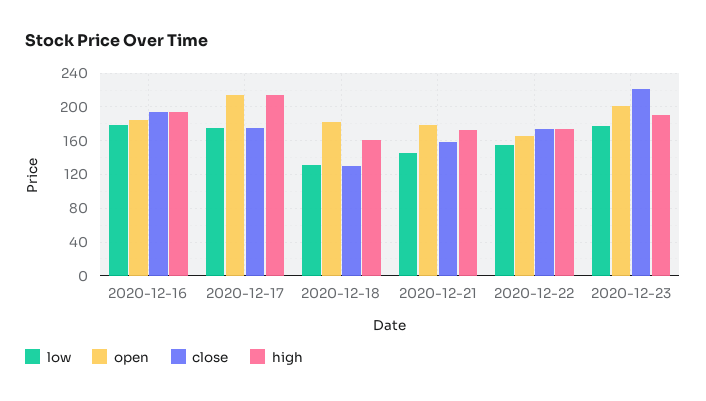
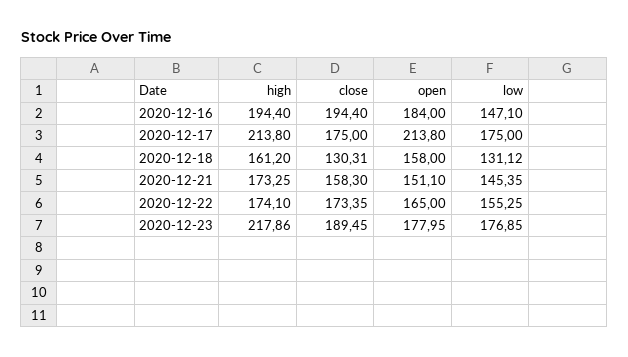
  {
    "low": {
-     "2020-12-16": 180,
+     "2020-12-16": 147.1,
      "2020-12-17": 175,
      "2020-12-18": 131.12,
      "2020-12-21": 145.35,
      "2020-12-22": 155.25,
      "2020-12-23": 176.85
    },
    "open": {
      "2020-12-16": 184,
      "2020-12-17": 213.8,
-     "2020-12-18": 180,
+     "2020-12-18": 158,
-     "2020-12-21": 180,
+     "2020-12-21": 151.1,
      "2020-12-22": 165,
-     "2020-12-23": 200
+     "2020-12-23": 177.95
    },
    "close": {
      "2020-12-16": 194.4,
      "2020-12-17": 175,
      "2020-12-18": 130.31,
      "2020-12-21": 158.3,
      "2020-12-22": 173.35,
-     "2020-12-23": 220
+     "2020-12-23": 189.45
    },
    "high": {
      "2020-12-16": 194.4,
      "2020-12-17": 213.8,
      "2020-12-18": 161.2,
      "2020-12-21": 173.25,
      "2020-12-22": 174.1,
-     "2020-12-23": 190
+     "2020-12-23": 217.86
    }
  }

